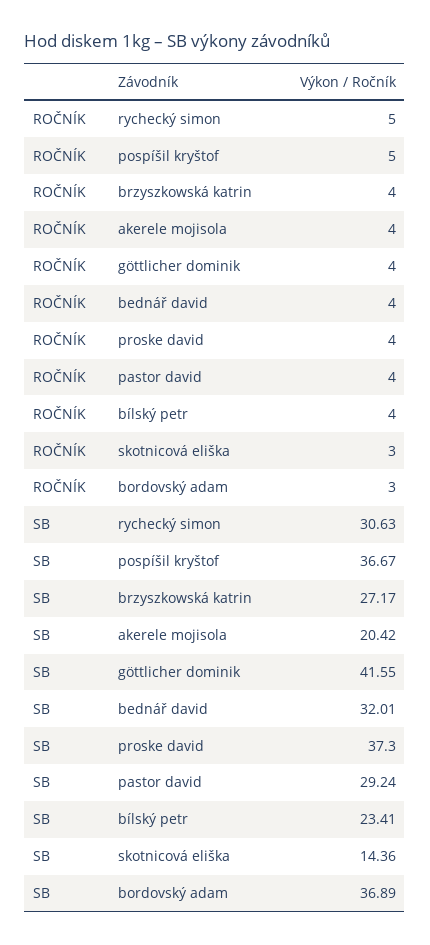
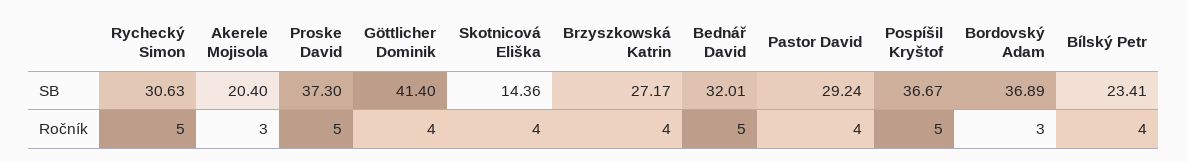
  {
    "ROČNÍK": {
      "rychecký simon": 5,
      "pospíšil kryštof": 5,
      "brzyszkowská katrin": 4,
-     "akerele mojisola": 4,
+     "akerele mojisola": 3,
      "göttlicher dominik": 4,
-     "bednář david": 4,
+     "bednář david": 5,
-     "proske david": 4,
+     "proske david": 5,
      "pastor david": 4,
      "bílský petr": 4,
-     "skotnicová eliška": 3,
+     "skotnicová eliška": 4,
      "bordovský adam": 3
    },
    "SB": {
      "rychecký simon": 30.63,
      "pospíšil kryštof": 36.67,
      "brzyszkowská katrin": 27.17,
-     "akerele mojisola": 20.42,
+     "akerele mojisola": 20.4,
-     "göttlicher dominik": 41.55,
+     "göttlicher dominik": 41.4,
      "bednář david": 32.01,
      "proske david": 37.3,
      "pastor david": 29.24,
      "bílský petr": 23.41,
      "skotnicová eliška": 14.36,
      "bordovský adam": 36.89
    }
  }

